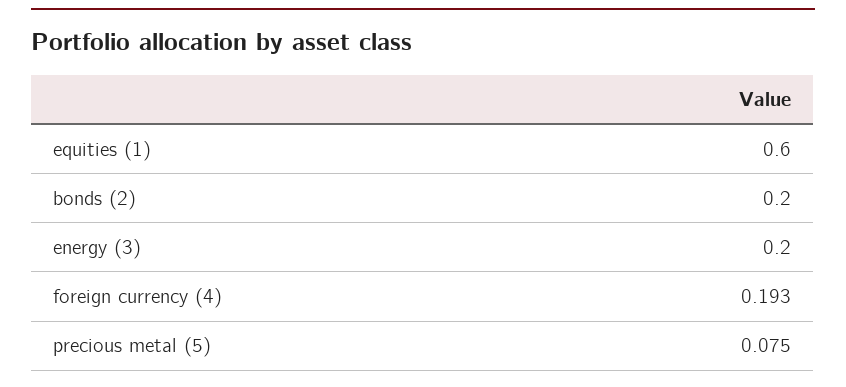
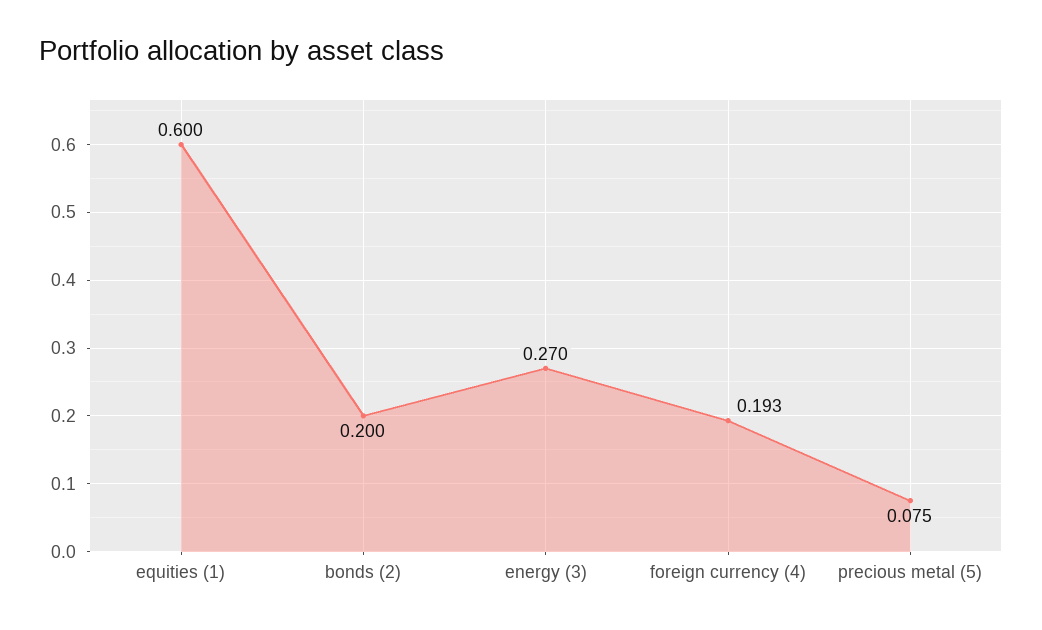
  {
    "equities (1)": 0.6,
    "bonds (2)": 0.2,
-   "energy (3)": 0.2,
+   "energy (3)": 0.27,
    "foreign currency (4)": 0.193,
    "precious metal (5)": 0.075
  }

